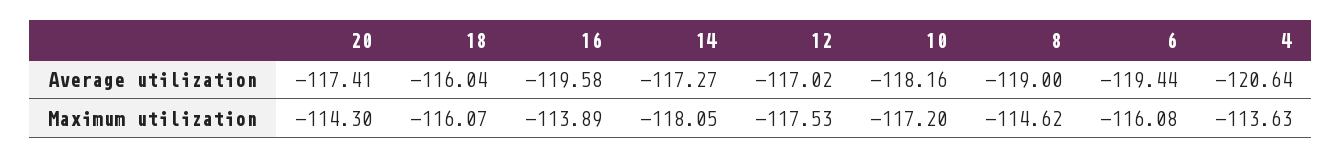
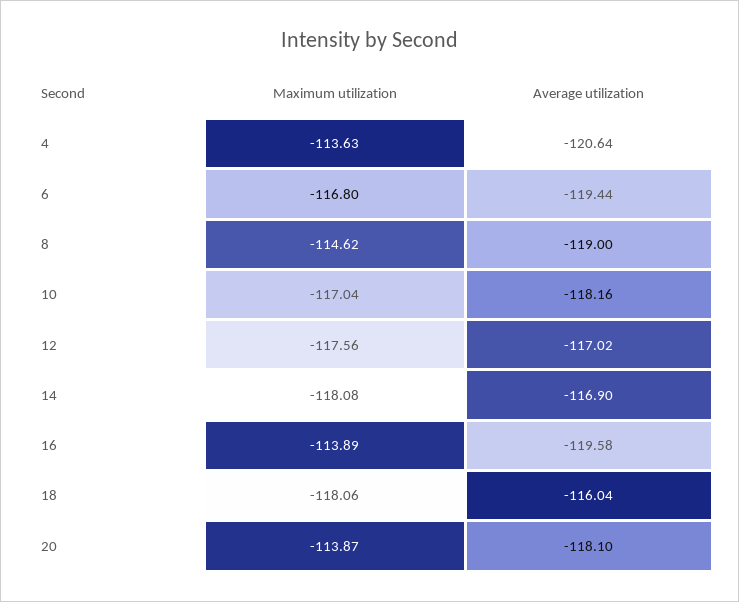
  {
    "20": {
-     "Average utilization": -117.41,
+     "Average utilization": -118.1,
-     "Maximum utilization": -114.3
+     "Maximum utilization": -113.87
    },
    "18": {
      "Average utilization": -116.04,
-     "Maximum utilization": -116.07
+     "Maximum utilization": -118.06
    },
    "16": {
      "Average utilization": -119.58,
      "Maximum utilization": -113.89
    },
    "14": {
-     "Average utilization": -117.27,
+     "Average utilization": -116.9,
-     "Maximum utilization": -118.05
+     "Maximum utilization": -118.08
    },
    "12": {
      "Average utilization": -117.02,
-     "Maximum utilization": -117.53
+     "Maximum utilization": -117.56
    },
    "10": {
      "Average utilization": -118.16,
-     "Maximum utilization": -117.2
+     "Maximum utilization": -117.04
    },
    "8": {
      "Average utilization": -119,
      "Maximum utilization": -114.62
    },
    "6": {
      "Average utilization": -119.44,
-     "Maximum utilization": -116.08
+     "Maximum utilization": -116.8
    },
    "4": {
      "Average utilization": -120.64,
      "Maximum utilization": -113.63
    }
  }

